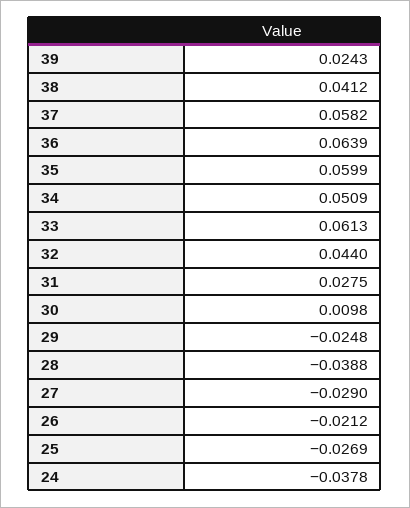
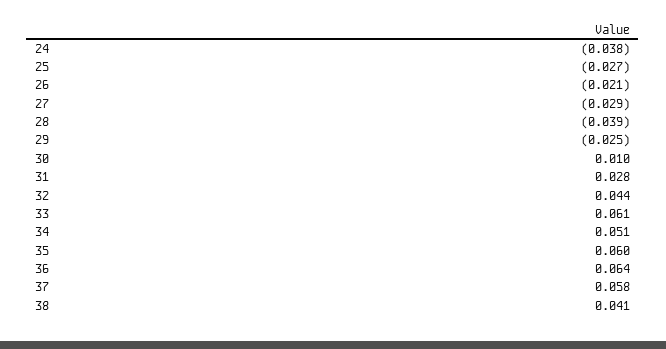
  {
-   "39": 0.0243,
    "38": 0.0412,
    "37": 0.0582,
    "36": 0.0639,
    "35": 0.0599,
    "34": 0.0509,
    "33": 0.0613,
    "32": 0.044,
    "31": 0.0275,
    "30": 0.0098,
    "29": -0.0248,
    "28": -0.0388,
    "27": -0.029,
    "26": -0.0212,
    "25": -0.0269,
    "24": -0.0378
  }

